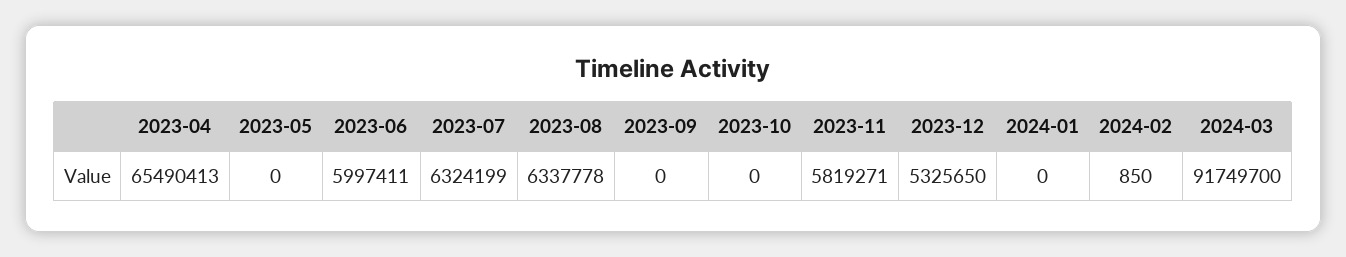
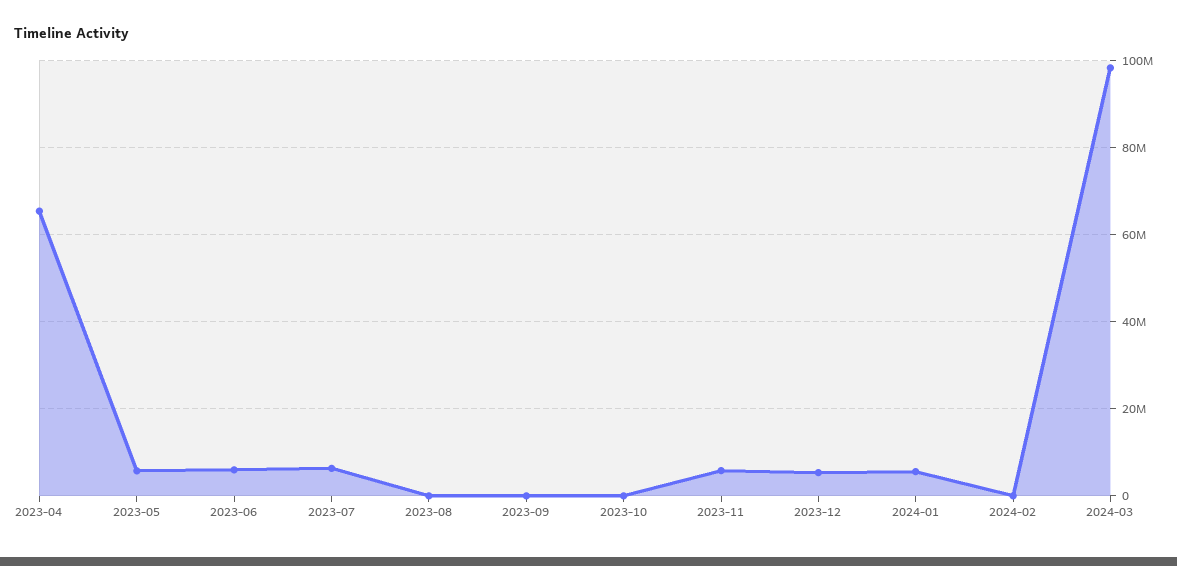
  {
    "2023-04": 65490413,
-   "2023-05": 0,
+   "2023-05": 6000000,
    "2023-06": 5997411,
    "2023-07": 6324199,
-   "2023-08": 6337778,
+   "2023-08": 0,
    "2023-09": 0,
    "2023-10": 0,
    "2023-11": 5819271,
    "2023-12": 5325650,
-   "2024-01": 0,
+   "2024-01": 6000000,
    "2024-02": 850,
-   "2024-03": 91749700
+   "2024-03": 98000000
  }

